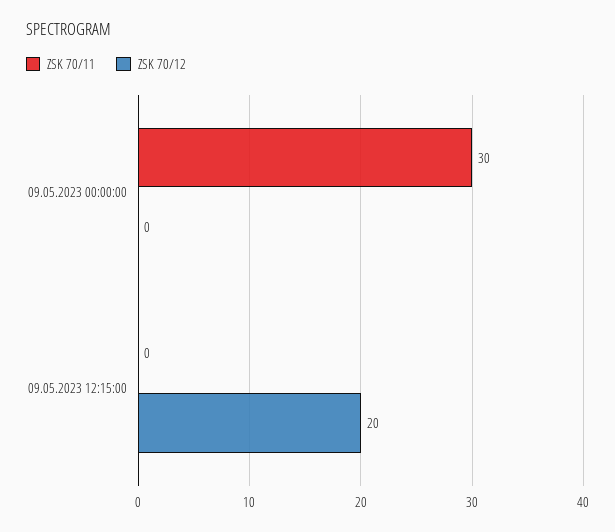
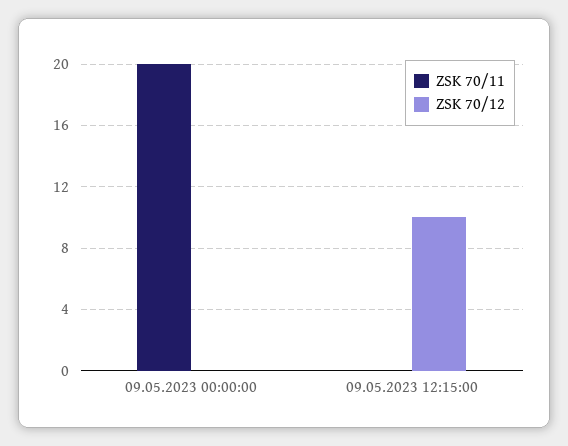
  {
    "ZSK 70/11": {
-     "09.05.2023 00:00:00": 30,
+     "09.05.2023 00:00:00": 20,
      "09.05.2023 12:15:00": 0
    },
    "ZSK 70/12": {
      "09.05.2023 00:00:00": 0,
-     "09.05.2023 12:15:00": 20
+     "09.05.2023 12:15:00": 10
    }
  }

